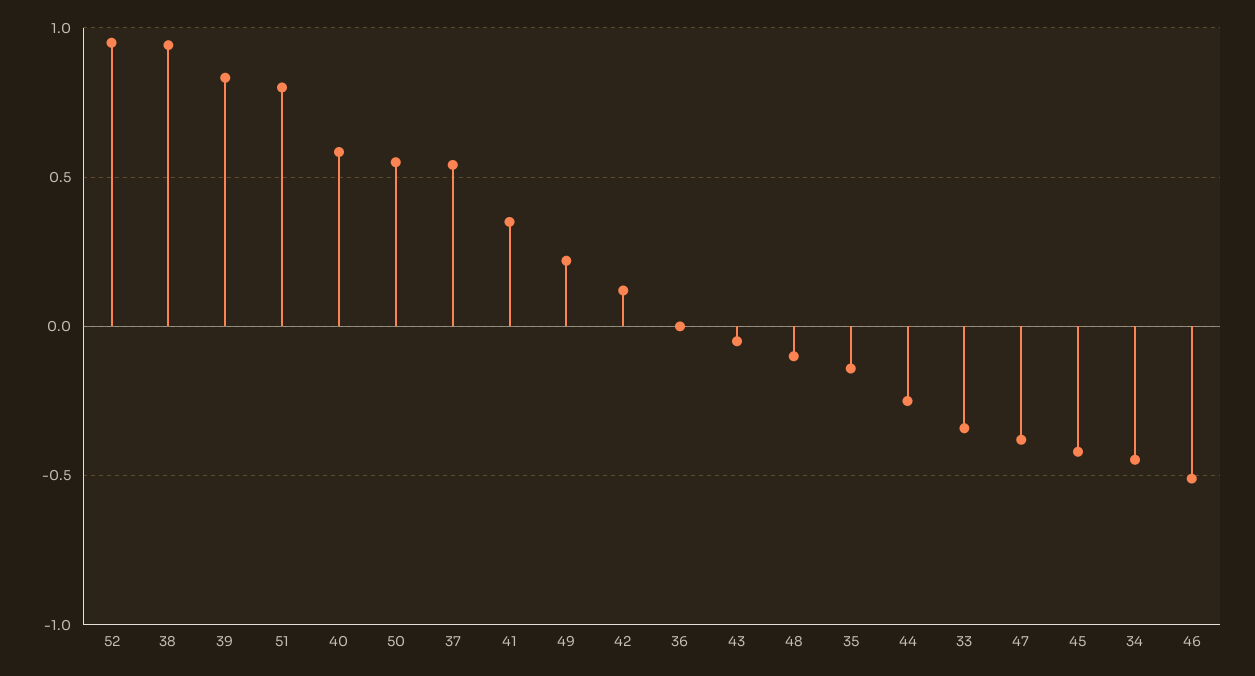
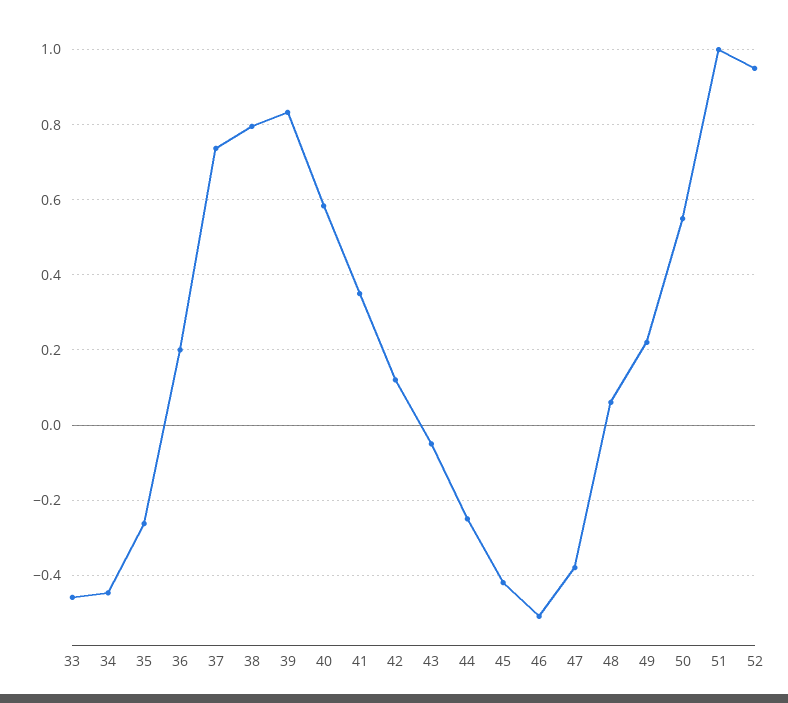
  {
    "52": 0.96,
-   "38": 0.95,
+   "38": 0.8,
    "39": 0.84,
-   "51": 0.8,
+   "51": 1,
    "40": 0.58,
    "50": 0.56,
-   "37": 0.55,
+   "37": 0.74,
    "41": 0.36,
    "49": 0.22,
    "42": 0.12,
-   "36": 0,
+   "36": 0.2,
    "43": -0.06,
-   "48": -0.1,
+   "48": 0.06,
-   "35": -0.15,
+   "35": -0.26,
    "44": -0.26,
-   "33": -0.35,
+   "33": -0.46,
    "47": -0.38,
    "45": -0.42,
    "34": -0.44,
    "46": -0.52
  }

